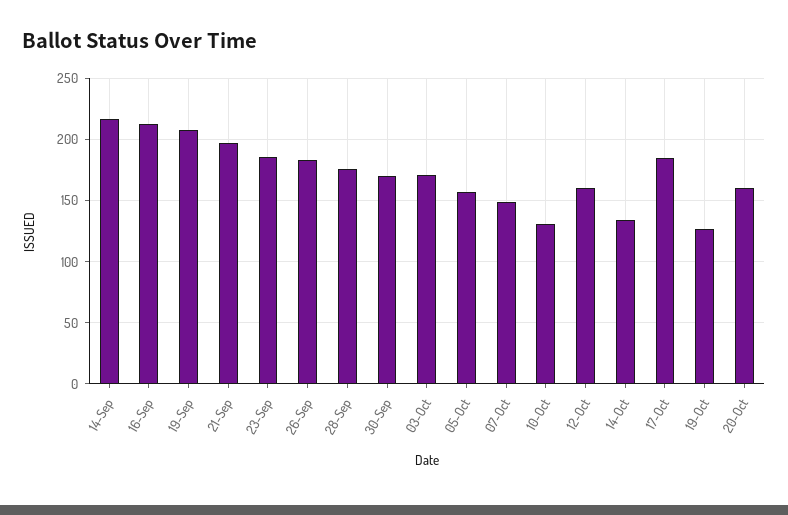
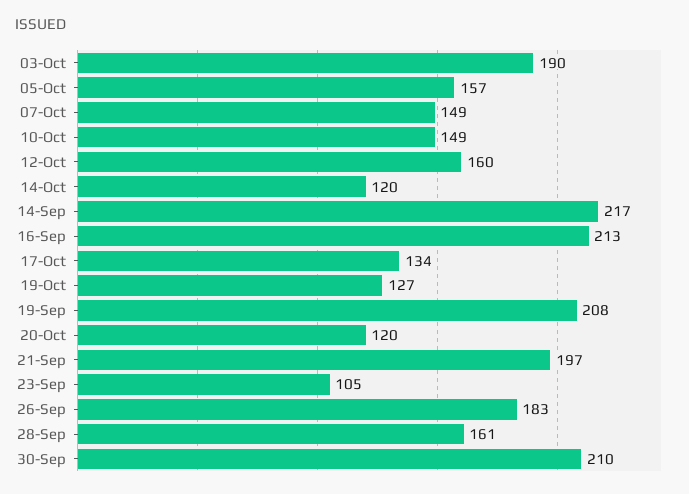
  {
    "14-Sep": 217,
    "16-Sep": 213,
    "19-Sep": 208,
    "21-Sep": 197,
-   "23-Sep": 185,
+   "23-Sep": 105,
    "26-Sep": 183,
-   "28-Sep": 175,
+   "28-Sep": 161,
-   "30-Sep": 170,
+   "30-Sep": 210,
-   "03-Oct": 170,
+   "03-Oct": 190,
    "05-Oct": 157,
    "07-Oct": 149,
-   "10-Oct": 130,
+   "10-Oct": 149,
    "12-Oct": 160,
-   "14-Oct": 135,
+   "14-Oct": 120,
-   "17-Oct": 185,
+   "17-Oct": 134,
    "19-Oct": 127,
-   "20-Oct": 160
+   "20-Oct": 120
  }

